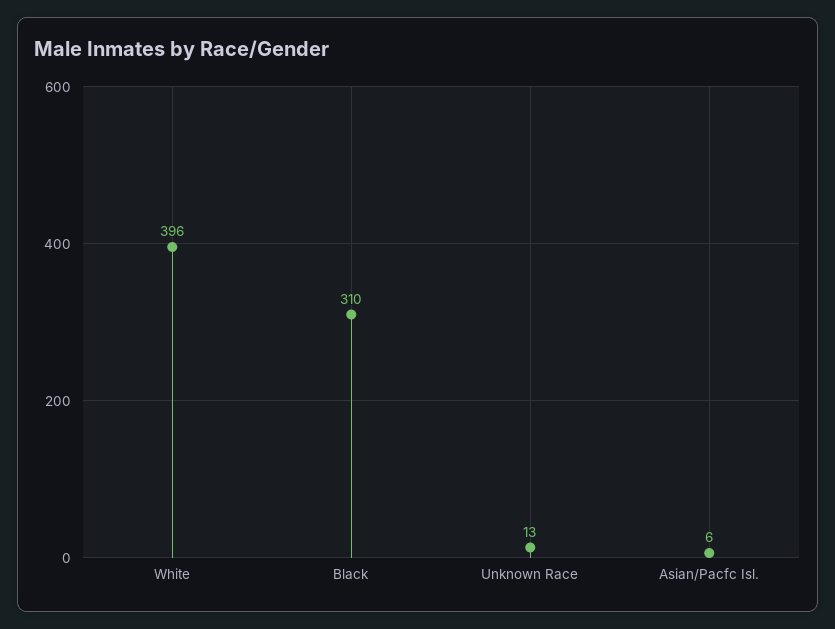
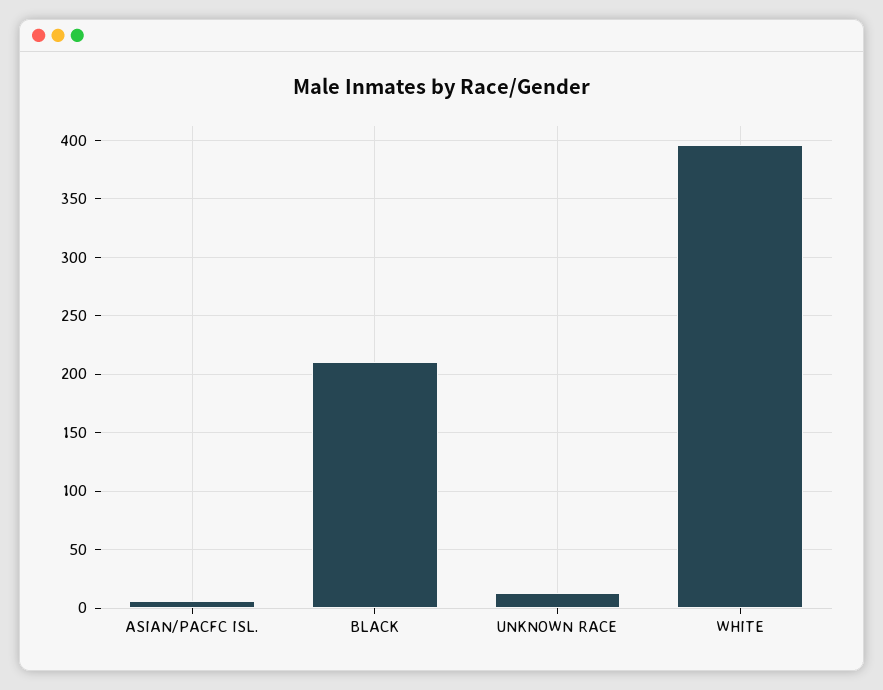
  {
    "White": 396,
-   "Black": 310,
+   "Black": 210,
    "Unknown Race": 13,
    "Asian/Pacfc Isl.": 6
  }

